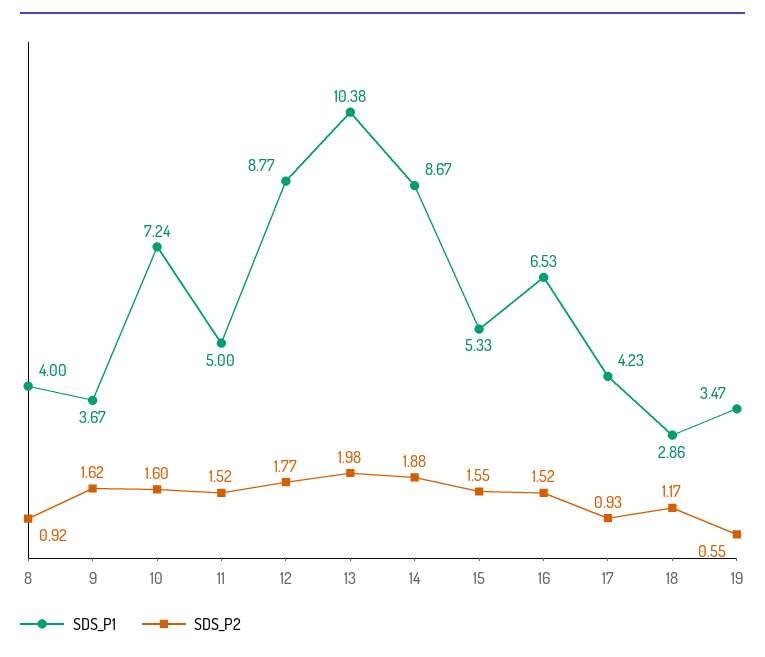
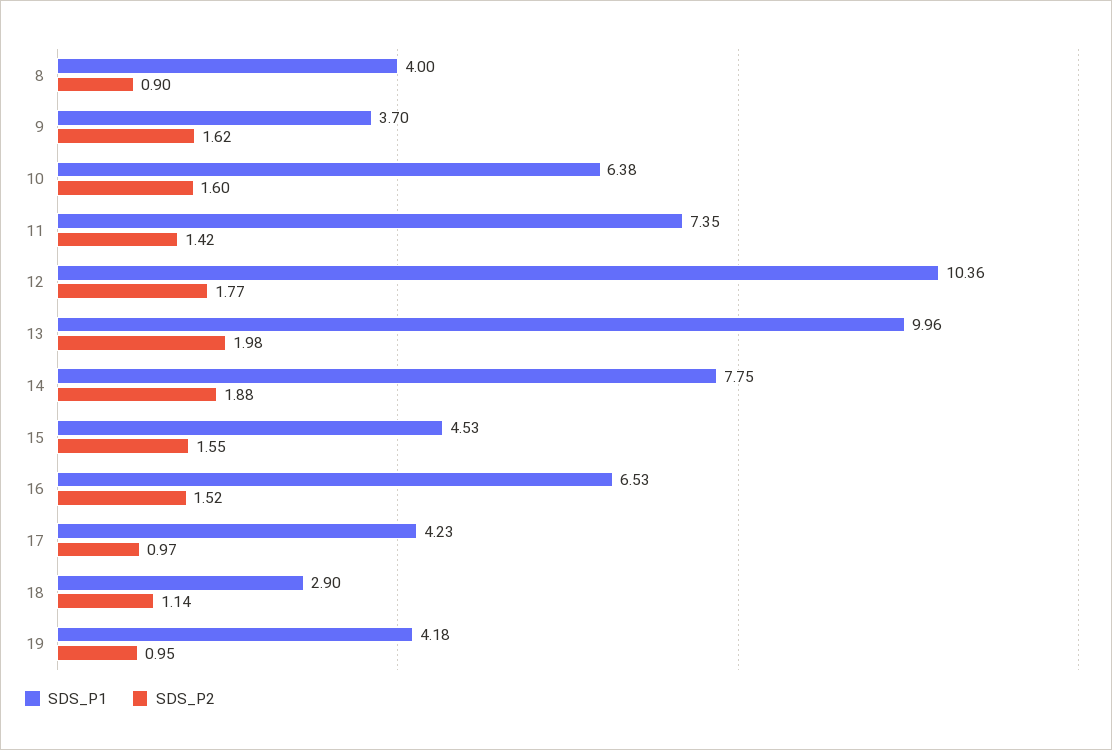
  {
    "SDS_P1": {
      "8": 4,
-     "9": 3.67,
+     "9": 3.7,
-     "10": 7.24,
+     "10": 6.38,
-     "11": 5,
+     "11": 7.35,
-     "12": 8.77,
+     "12": 10.36,
-     "13": 10.38,
+     "13": 9.96,
-     "14": 8.67,
+     "14": 7.75,
-     "15": 5.33,
+     "15": 4.53,
      "16": 6.53,
      "17": 4.23,
-     "18": 2.86,
+     "18": 2.9,
-     "19": 3.47
+     "19": 4.18
    },
    "SDS_P2": {
-     "8": 0.92,
+     "8": 0.9,
      "9": 1.62,
      "10": 1.6,
-     "11": 1.52,
+     "11": 1.42,
      "12": 1.77,
      "13": 1.98,
      "14": 1.88,
      "15": 1.55,
      "16": 1.52,
-     "17": 0.93,
+     "17": 0.97,
-     "18": 1.17,
+     "18": 1.14,
-     "19": 0.55
+     "19": 0.95
    }
  }

